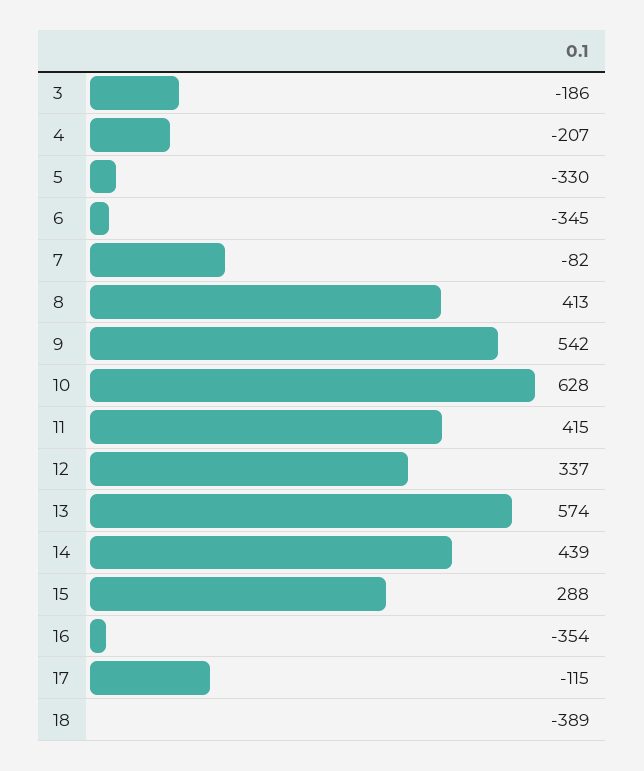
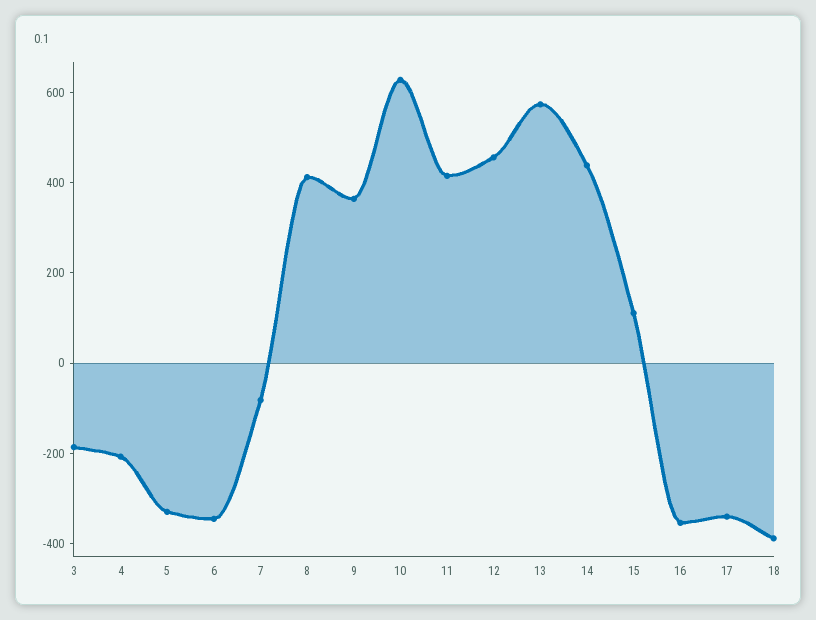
  {
    "3": -186,
    "4": -207,
    "5": -330,
    "6": -345,
    "7": -82,
    "8": 413,
-   "9": 542,
+   "9": 350,
    "10": 628,
    "11": 415,
-   "12": 337,
+   "12": 450,
    "13": 574,
    "14": 439,
-   "15": 288,
+   "15": 100,
    "16": -354,
-   "17": -115,
+   "17": -350,
    "18": -389
  }

